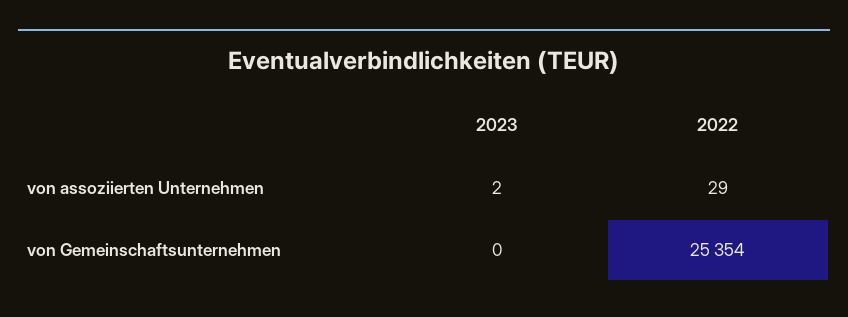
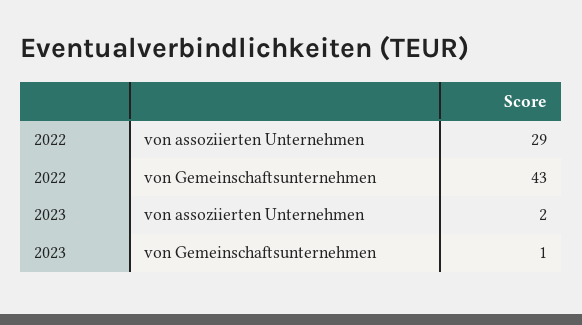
  {
    "2023": {
      "von assoziierten Unternehmen": 2,
-     "von Gemeinschaftsunternehmen": 0
+     "von Gemeinschaftsunternehmen": 1
    },
    "2022": {
      "von assoziierten Unternehmen": 29,
-     "von Gemeinschaftsunternehmen": 25354
+     "von Gemeinschaftsunternehmen": 43
    }
  }

